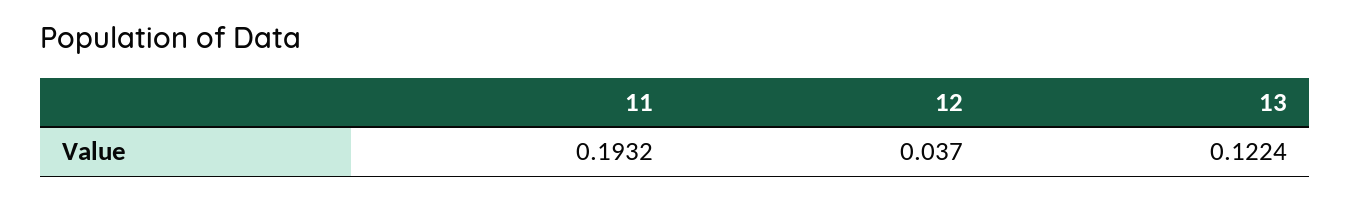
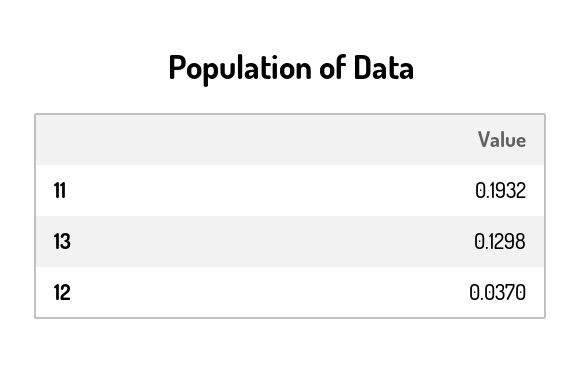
  {
    "11": 0.1932,
    "12": 0.037,
-   "13": 0.1224
+   "13": 0.1298
  }

